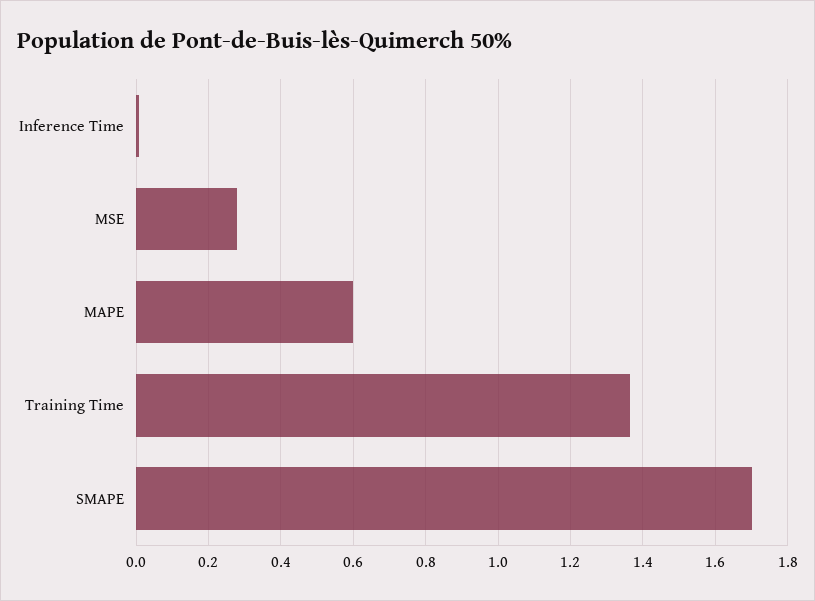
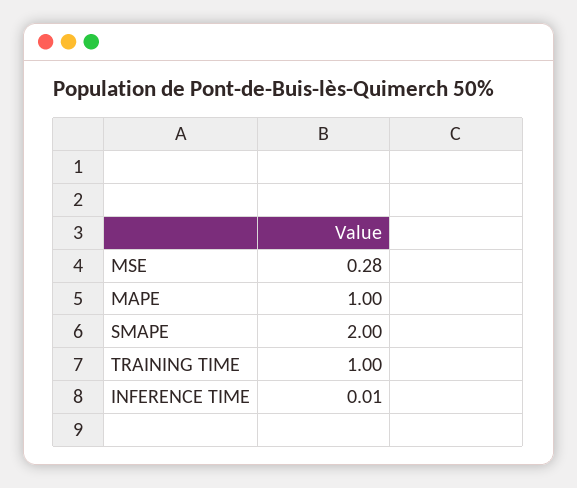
  {
    "Inference Time": 0.01,
    "MSE": 0.28,
-   "MAPE": 0.6,
+   "MAPE": 1,
-   "Training Time": 1.36,
+   "Training Time": 1,
-   "SMAPE": 1.7
+   "SMAPE": 2
  }

